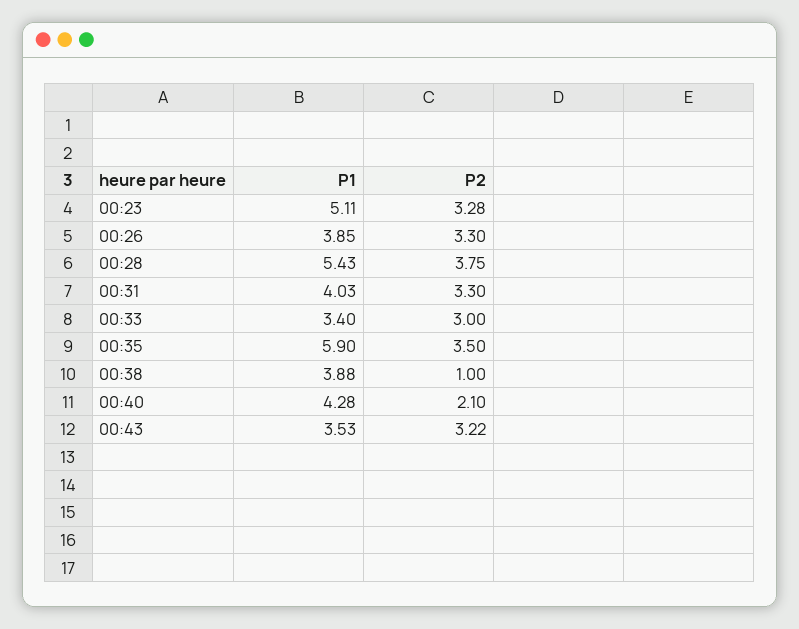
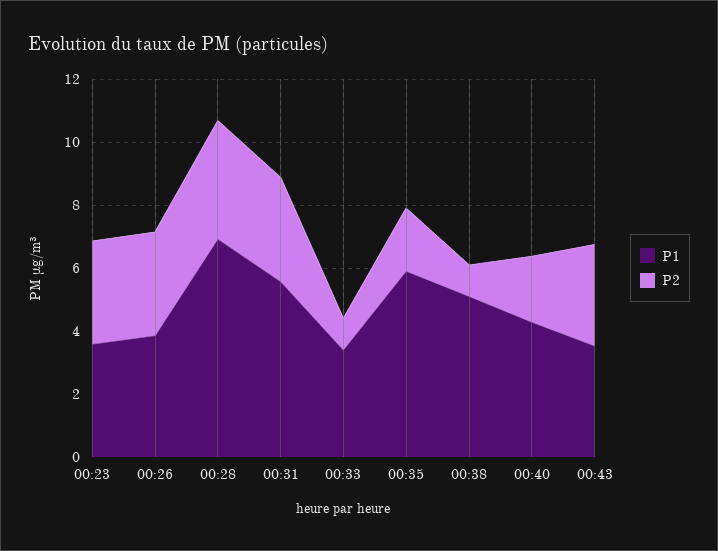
  {
    "P1": {
-     "00:23": 5.11,
+     "00:23": 3.5,
      "00:26": 3.85,
-     "00:28": 5.43,
+     "00:28": 7,
-     "00:31": 4.03,
+     "00:31": 5.5,
      "00:33": 3.4,
      "00:35": 5.9,
-     "00:38": 3.88,
+     "00:38": 5,
      "00:40": 4.28,
      "00:43": 3.53
    },
    "P2": {
      "00:23": 3.28,
      "00:26": 3.3,
      "00:28": 3.75,
      "00:31": 3.3,
-     "00:33": 3,
+     "00:33": 1,
-     "00:35": 3.5,
+     "00:35": 2,
      "00:38": 1,
      "00:40": 2.1,
      "00:43": 3.22
    }
  }

